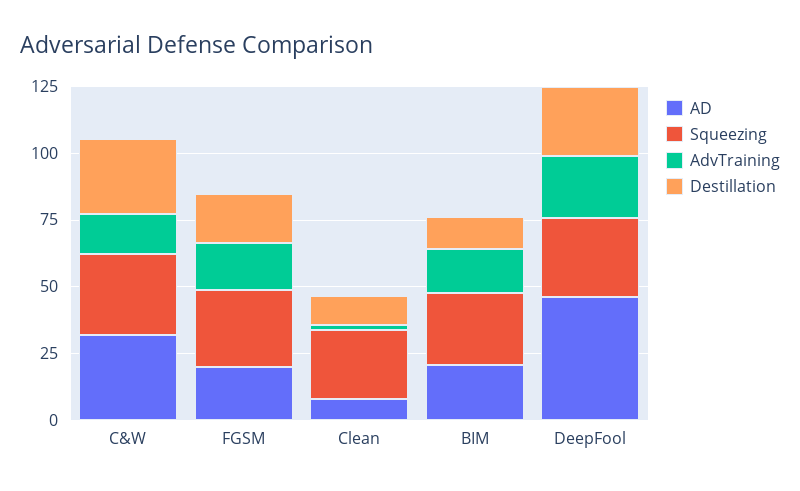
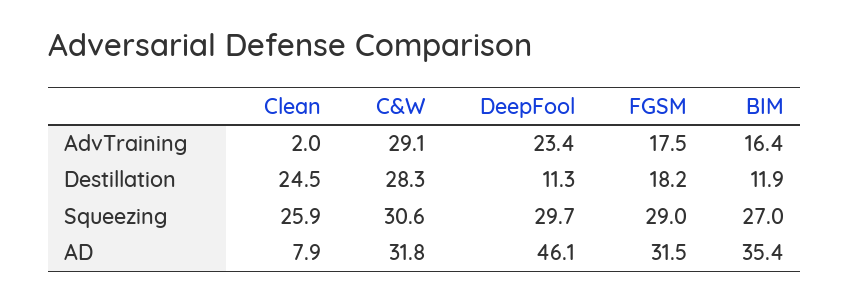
  {
    "AD": {
      "C&W": 31.8,
-     "FGSM": 20,
+     "FGSM": 31.5,
      "Clean": 7.9,
-     "BIM": 20,
+     "BIM": 35.4,
      "DeepFool": 46.1
    },
    "Squeezing": {
      "C&W": 30.6,
      "FGSM": 29,
      "Clean": 25.9,
      "BIM": 27,
      "DeepFool": 29.7
    },
    "AdvTraining": {
-     "C&W": 15,
+     "C&W": 29.1,
      "FGSM": 17.5,
      "Clean": 2,
      "BIM": 16.4,
      "DeepFool": 23.4
    },
    "Destillation": {
      "C&W": 28.3,
      "FGSM": 18.2,
-     "Clean": 10,
+     "Clean": 24.5,
      "BIM": 11.9,
-     "DeepFool": 25
+     "DeepFool": 11.3
    }
  }

